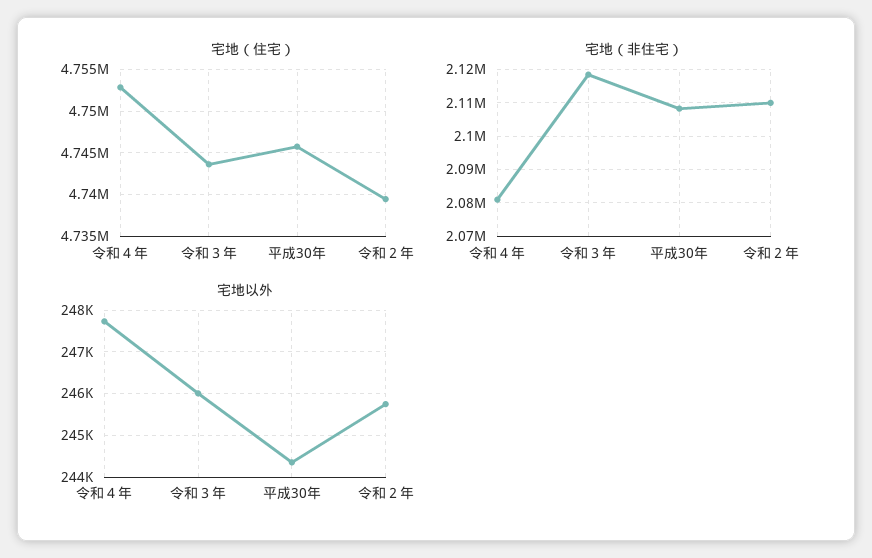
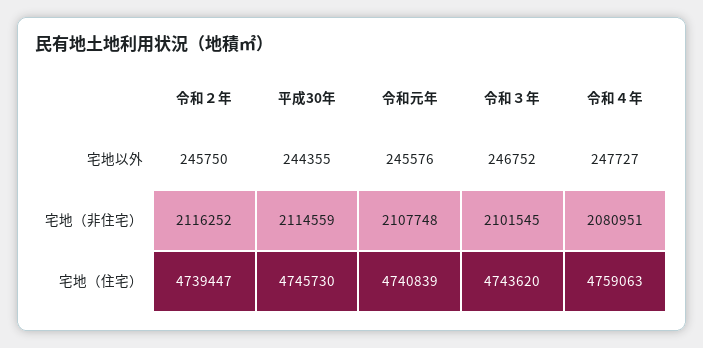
  {
    "宅地（住宅）": {
-     "令和４年": 4753000,
+     "令和４年": 4759063,
      "令和３年": 4743620,
      "平成30年": 4745730,
-     "令和２年": 4739447
+     "令和２年": 4739447,
+     "令和元年": 4740839
    },
    "宅地（非住宅）": {
      "令和４年": 2080951,
-     "令和３年": 2118000,
+     "令和３年": 2101545,
-     "平成30年": 2108000,
+     "平成30年": 2114559,
-     "令和２年": 2110000
+     "令和２年": 2116252,
+     "令和元年": 2107748
    },
    "宅地以外": {
      "令和４年": 247727,
-     "令和３年": 246000,
+     "令和３年": 246752,
      "平成30年": 244355,
-     "令和２年": 245750
+     "令和２年": 245750,
+     "令和元年": 245576
    }
  }

